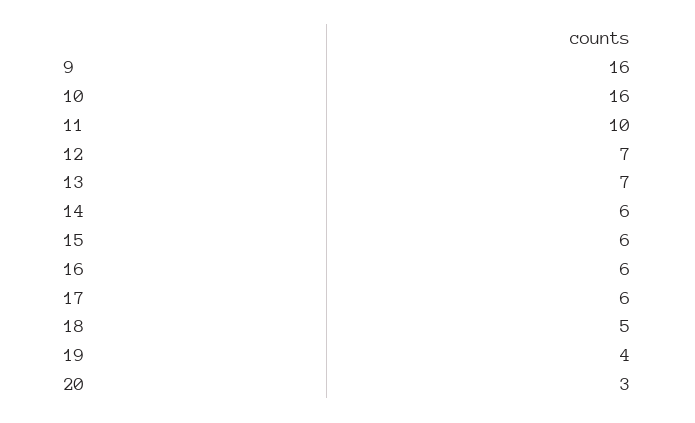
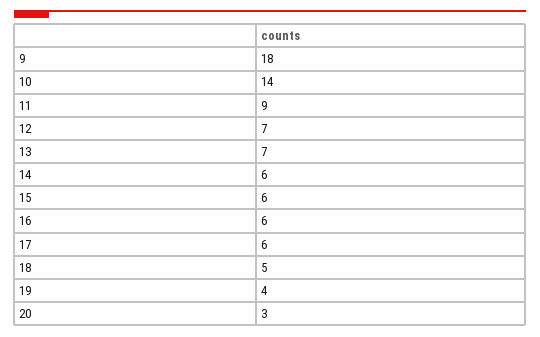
  {
-   "9": 16,
+   "9": 18,
-   "10": 16,
+   "10": 14,
-   "11": 10,
+   "11": 9,
    "12": 7,
    "13": 7,
    "14": 6,
    "15": 6,
    "16": 6,
    "17": 6,
    "18": 5,
    "19": 4,
    "20": 3
  }

